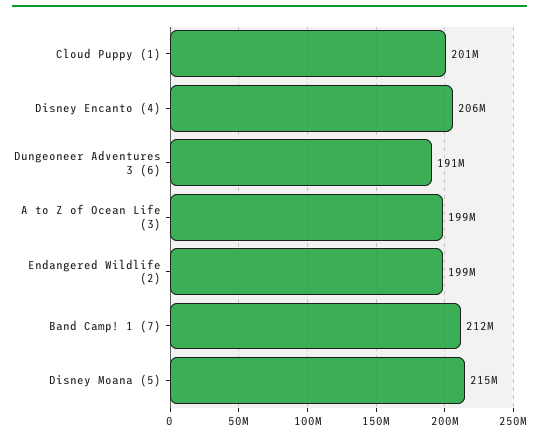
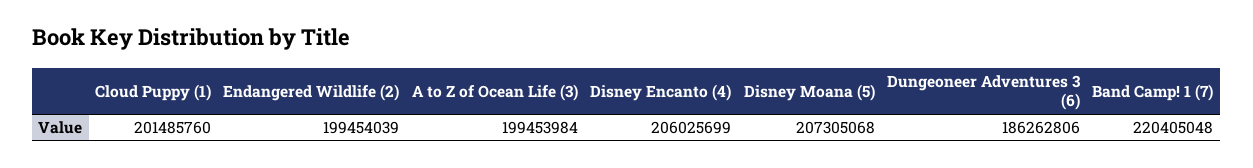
  {
    "Cloud Puppy (1)": 201485760,
    "Disney Encanto (4)": 206025699,
-   "Dungeoneer Adventures 3 (6)": 191000000,
+   "Dungeoneer Adventures 3 (6)": 186262806,
    "A to Z of Ocean Life (3)": 199453984,
    "Endangered Wildlife (2)": 199454039,
-   "Band Camp! 1 (7)": 212000000,
+   "Band Camp! 1 (7)": 220405048,
-   "Disney Moana (5)": 215000000
+   "Disney Moana (5)": 207305068
  }

